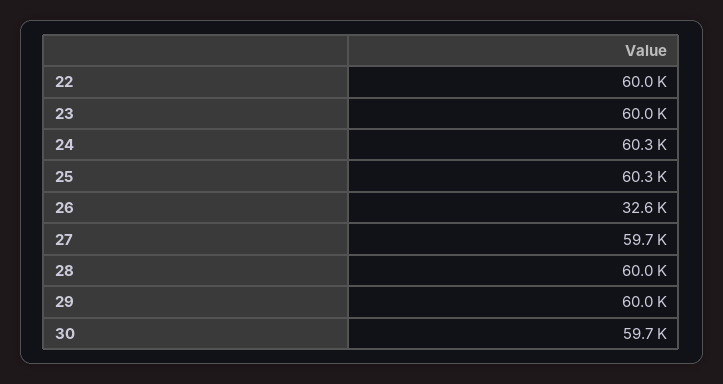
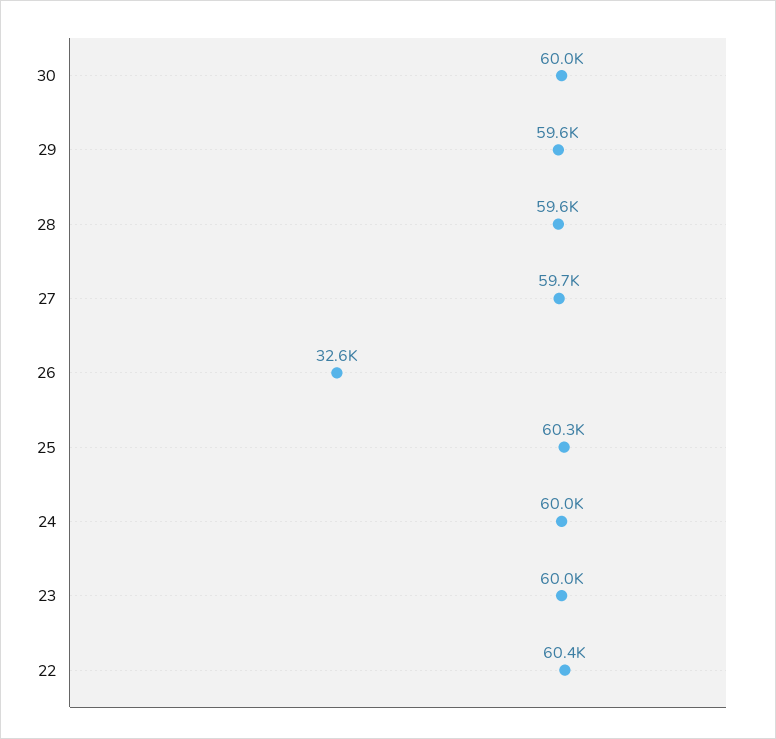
  {
-   "22": 60000,
+   "22": 60400,
    "23": 60000,
-   "24": 60300,
+   "24": 60000,
    "25": 60300,
    "26": 32600,
    "27": 59700,
-   "28": 60000,
+   "28": 59600,
-   "29": 60000,
+   "29": 59600,
-   "30": 59700
+   "30": 60000
  }

